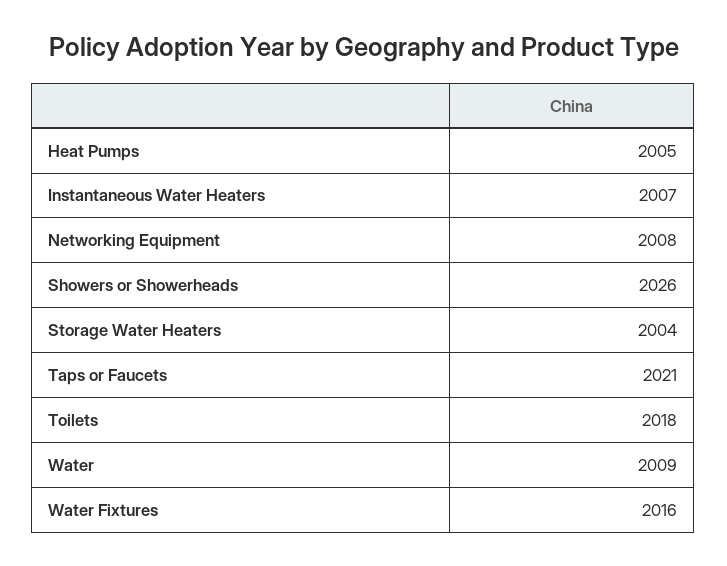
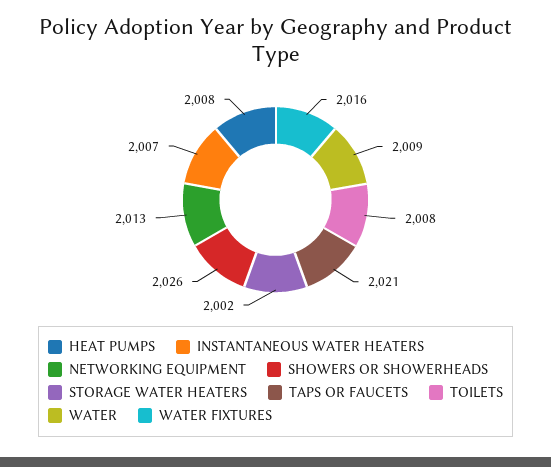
  {
-   "Heat Pumps": 2005,
+   "Heat Pumps": 2008,
    "Instantaneous Water Heaters": 2007,
-   "Networking Equipment": 2008,
+   "Networking Equipment": 2013,
    "Showers or Showerheads": 2026,
-   "Storage Water Heaters": 2004,
+   "Storage Water Heaters": 2002,
    "Taps or Faucets": 2021,
-   "Toilets": 2018,
+   "Toilets": 2008,
    "Water": 2009,
    "Water Fixtures": 2016
  }

